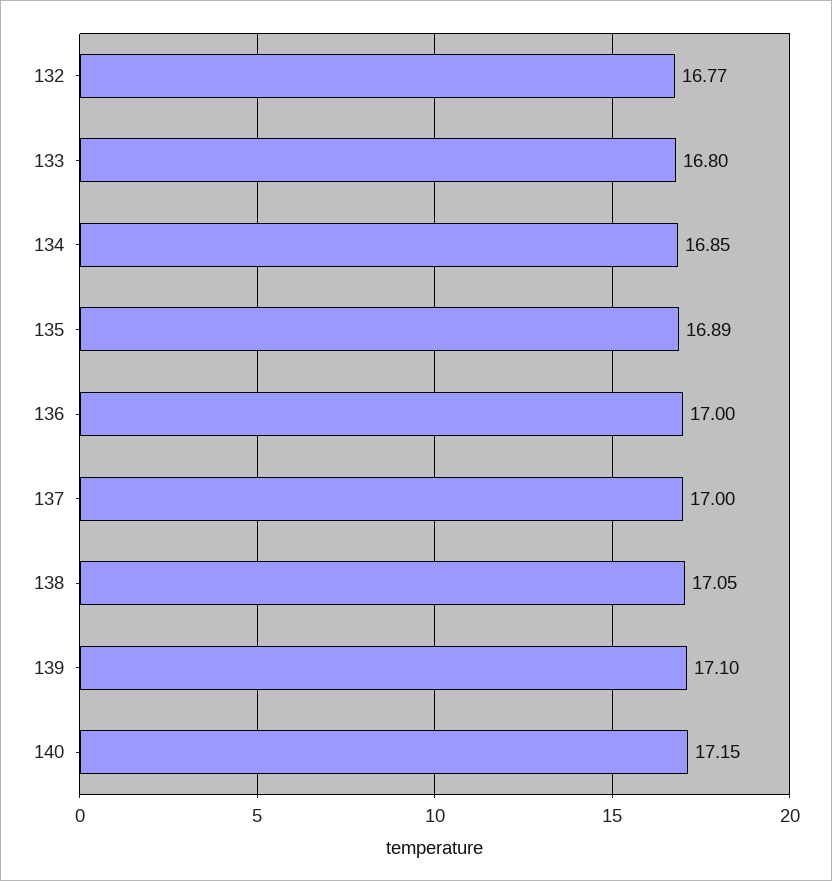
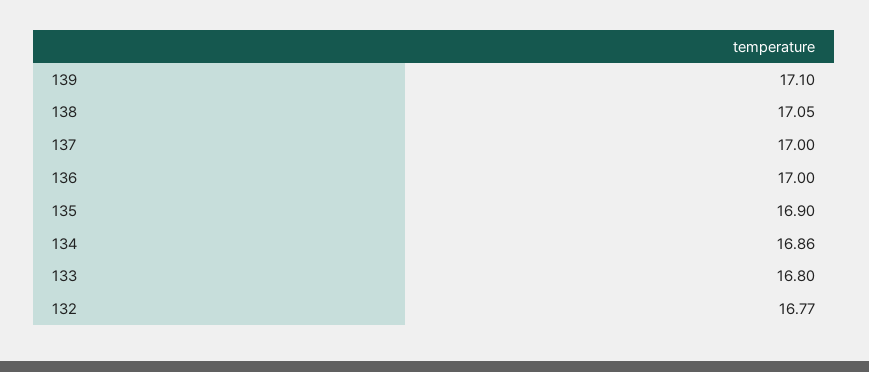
  {
    "132": 16.77,
    "133": 16.8,
-   "134": 16.85,
+   "134": 16.86,
-   "135": 16.89,
+   "135": 16.9,
    "136": 17,
    "137": 17,
    "138": 17.05,
-   "139": 17.1,
+   "139": 17.1
-   "140": 17.15
  }

